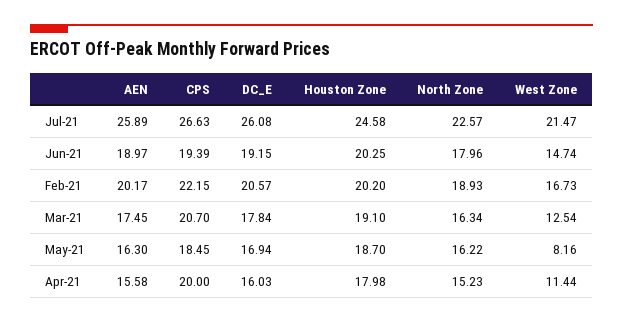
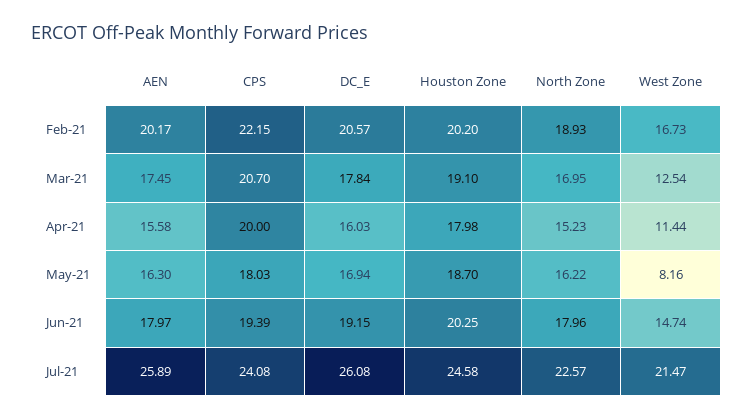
  {
    "AEN": {
      "Jul-21": 25.89,
-     "Jun-21": 18.97,
+     "Jun-21": 17.97,
      "Feb-21": 20.17,
      "Mar-21": 17.45,
      "May-21": 16.3,
      "Apr-21": 15.58
    },
    "CPS": {
-     "Jul-21": 26.63,
+     "Jul-21": 24.08,
      "Jun-21": 19.39,
      "Feb-21": 22.15,
      "Mar-21": 20.7,
-     "May-21": 18.45,
+     "May-21": 18.03,
      "Apr-21": 20
    },
    "DC_E": {
      "Jul-21": 26.08,
      "Jun-21": 19.15,
      "Feb-21": 20.57,
      "Mar-21": 17.84,
      "May-21": 16.94,
      "Apr-21": 16.03
    },
    "Houston Zone": {
      "Jul-21": 24.58,
      "Jun-21": 20.25,
      "Feb-21": 20.2,
      "Mar-21": 19.1,
      "May-21": 18.7,
      "Apr-21": 17.98
    },
    "North Zone": {
      "Jul-21": 22.57,
      "Jun-21": 17.96,
      "Feb-21": 18.93,
-     "Mar-21": 16.34,
+     "Mar-21": 16.95,
      "May-21": 16.22,
      "Apr-21": 15.23
    },
    "West Zone": {
      "Jul-21": 21.47,
      "Jun-21": 14.74,
      "Feb-21": 16.73,
      "Mar-21": 12.54,
      "May-21": 8.16,
      "Apr-21": 11.44
    }
  }

